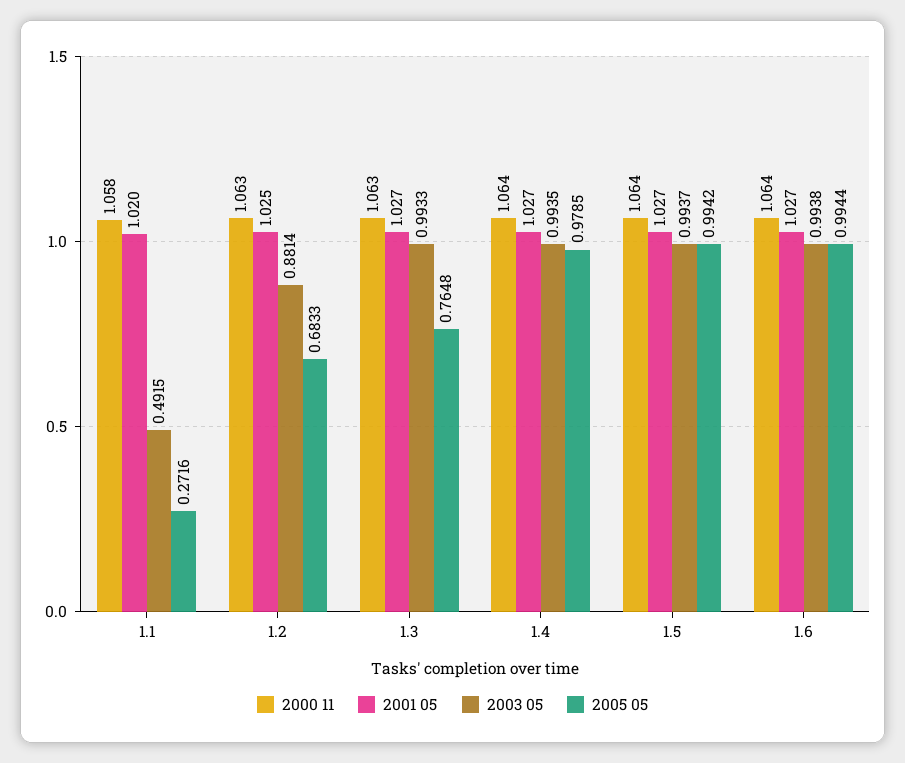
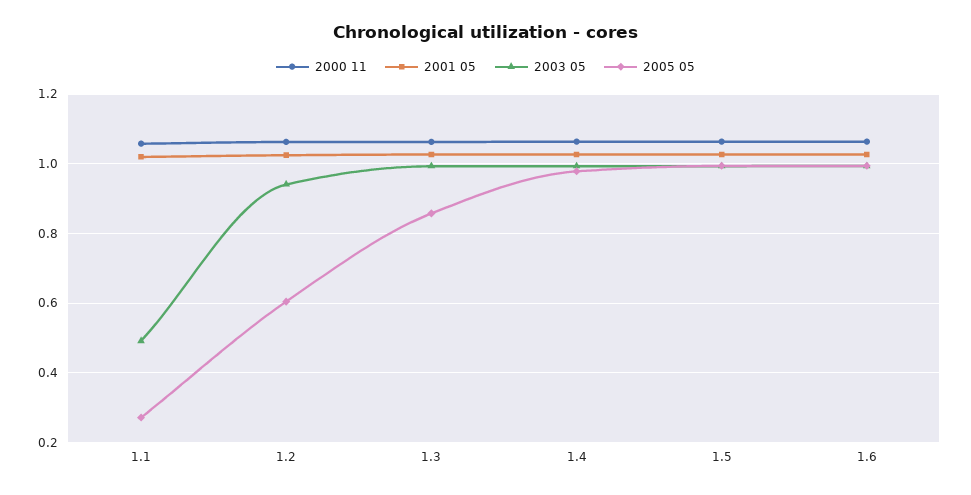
  {
    "2000 11": {
      "1.1": 1.058,
      "1.2": 1.063,
      "1.3": 1.063,
      "1.4": 1.064,
      "1.5": 1.064,
      "1.6": 1.064
    },
    "2001 05": {
      "1.1": 1.02,
      "1.2": 1.025,
      "1.3": 1.027,
      "1.4": 1.027,
      "1.5": 1.027,
      "1.6": 1.027
    },
    "2003 05": {
      "1.1": 0.4915,
-     "1.2": 0.8814,
+     "1.2": 0.94,
      "1.3": 0.9933,
      "1.4": 0.9935,
      "1.5": 0.9937,
      "1.6": 0.9938
    },
    "2005 05": {
      "1.1": 0.2716,
-     "1.2": 0.6833,
+     "1.2": 0.6,
-     "1.3": 0.7648,
+     "1.3": 0.86,
      "1.4": 0.9785,
      "1.5": 0.9942,
      "1.6": 0.9944
    }
  }

